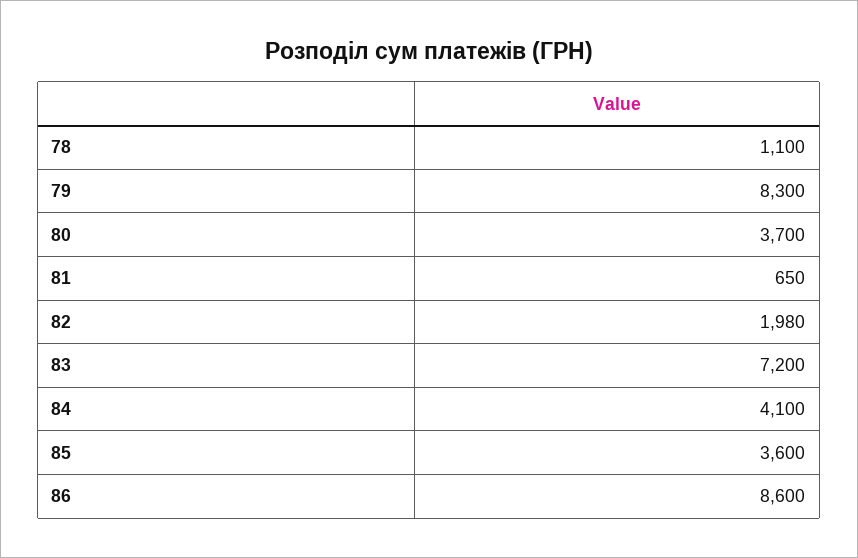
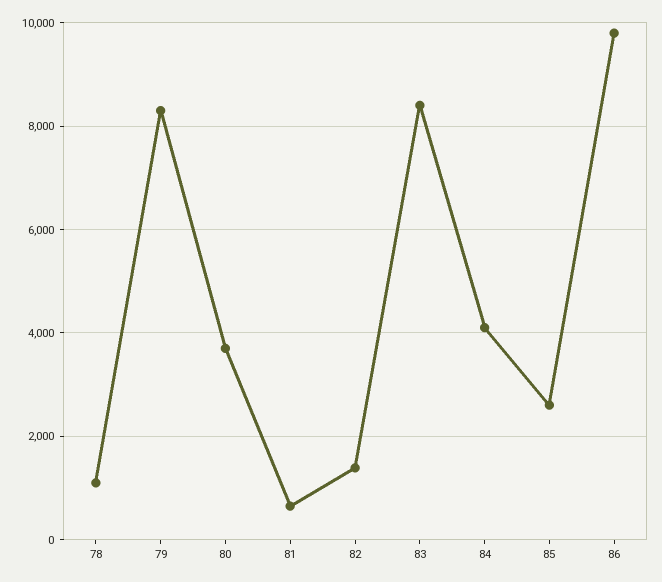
  {
    "78": 1100,
    "79": 8300,
    "80": 3700,
    "81": 650,
-   "82": 1980,
+   "82": 1400,
-   "83": 7200,
+   "83": 8400,
    "84": 4100,
-   "85": 3600,
+   "85": 2600,
-   "86": 8600
+   "86": 9800
  }

